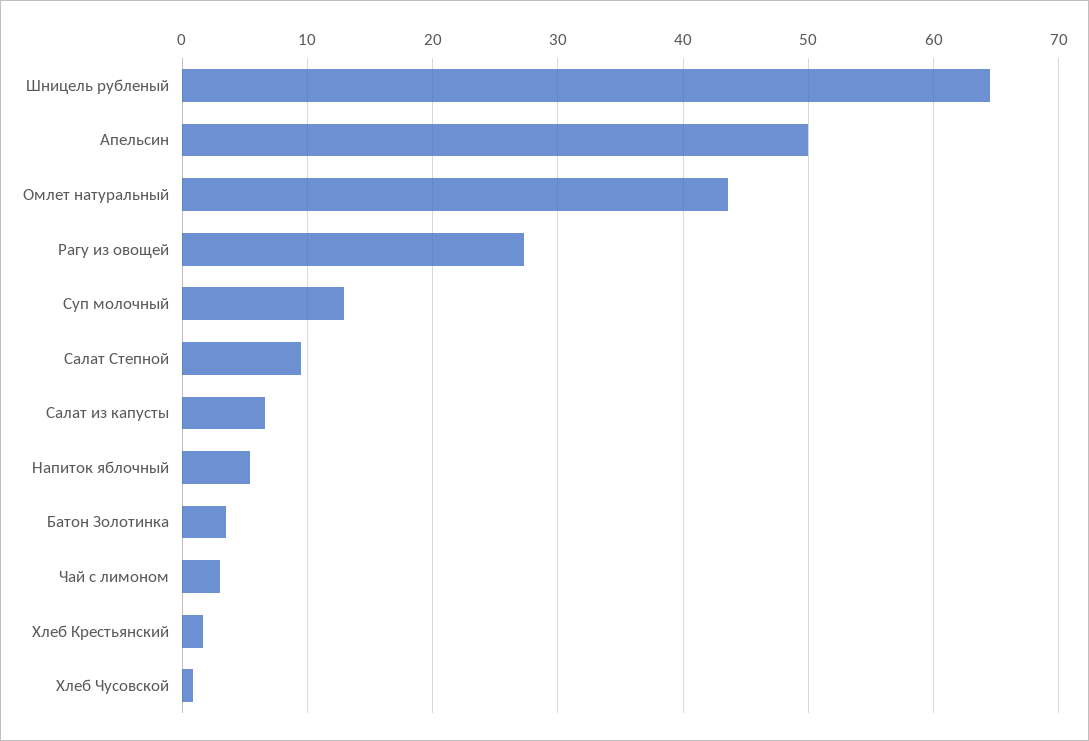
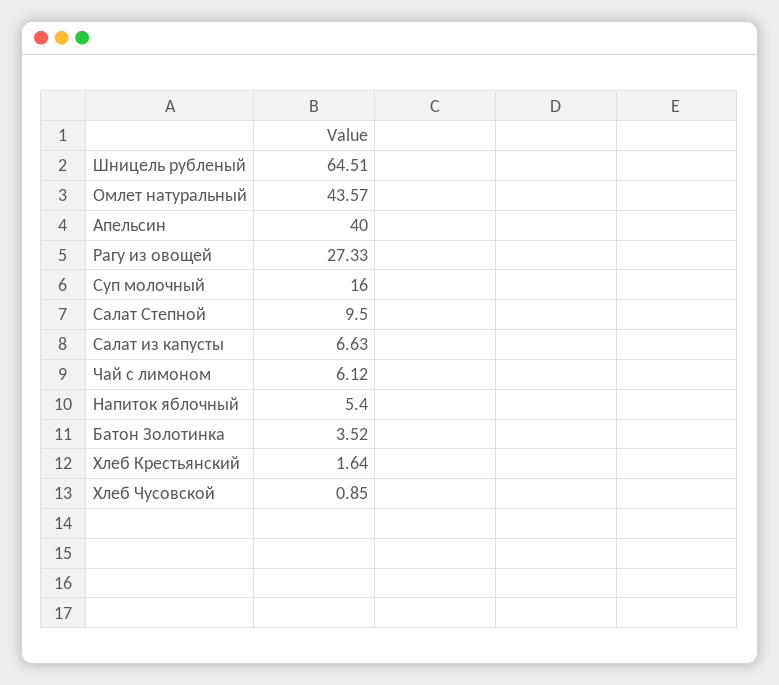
  {
    "Шницель рубленый": 64.51,
-   "Апельсин": 50,
+   "Апельсин": 40,
    "Омлет натуральный": 43.57,
    "Рагу из овощей": 27.33,
-   "Суп молочный": 13,
+   "Суп молочный": 16,
    "Салат Степной": 9.5,
    "Салат из капусты": 6.63,
    "Напиток яблочный": 5.4,
    "Батон Золотинка": 3.52,
-   "Чай с лимоном": 3,
+   "Чай с лимоном": 6.12,
    "Хлеб Крестьянский": 1.64,
    "Хлеб Чусовской": 0.85
  }

